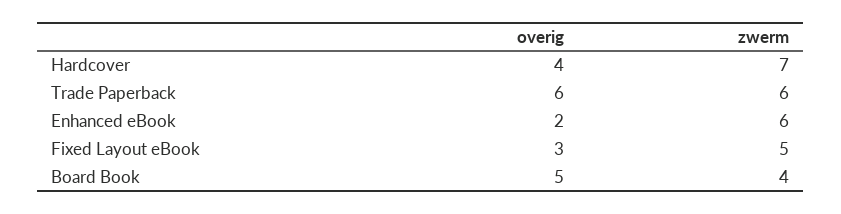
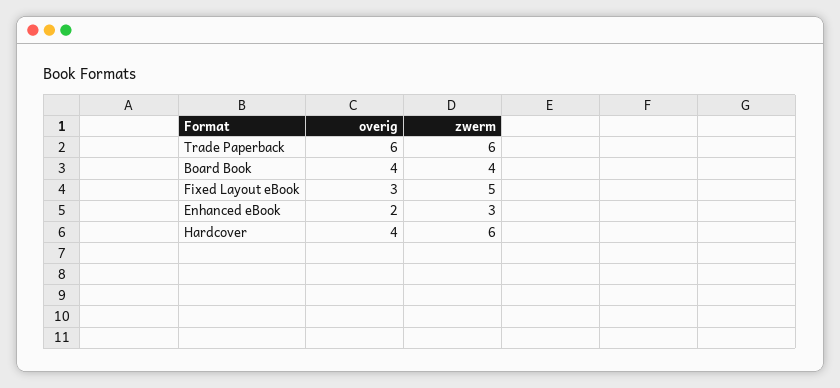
  {
    "overig": {
      "Hardcover": 4,
      "Trade Paperback": 6,
      "Enhanced eBook": 2,
      "Fixed Layout eBook": 3,
-     "Board Book": 5
+     "Board Book": 4
    },
    "zwerm": {
-     "Hardcover": 7,
+     "Hardcover": 6,
      "Trade Paperback": 6,
-     "Enhanced eBook": 6,
+     "Enhanced eBook": 3,
      "Fixed Layout eBook": 5,
      "Board Book": 4
    }
  }

